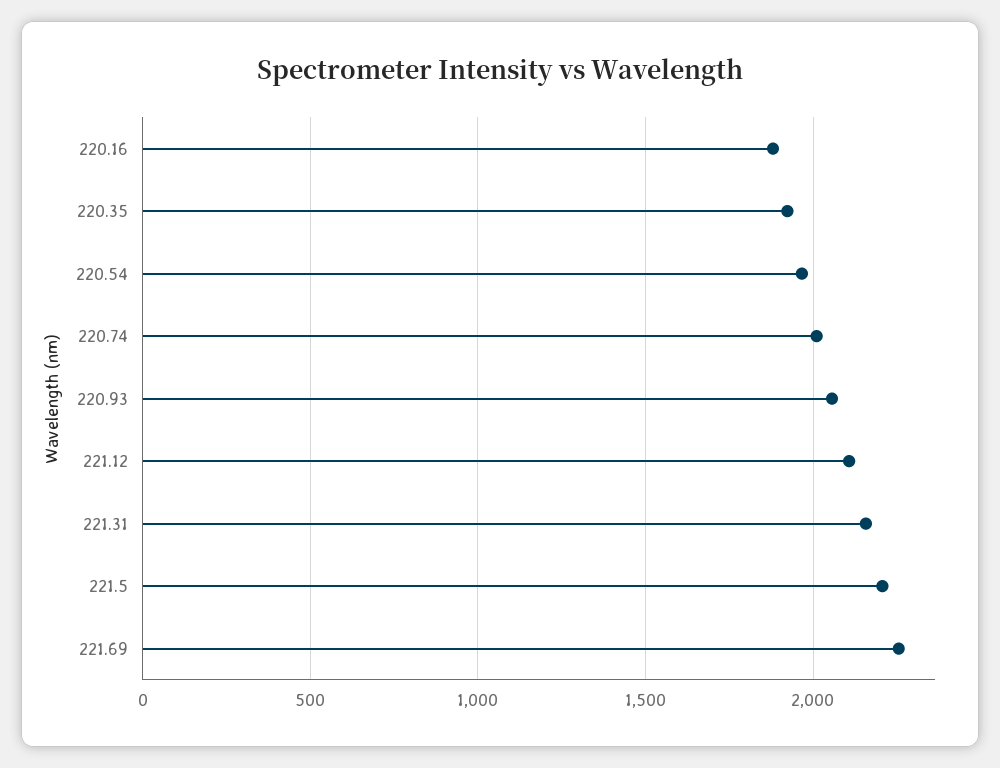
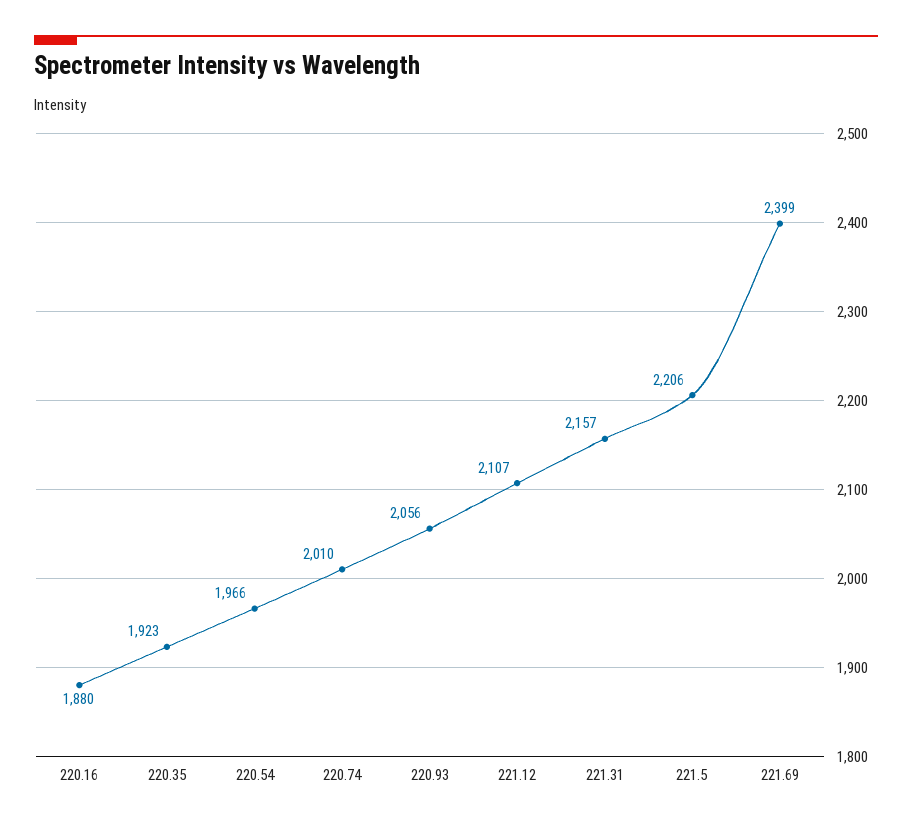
  {
    "220.16": 1880,
    "220.35": 1923,
    "220.54": 1966,
    "220.74": 2010,
    "220.93": 2056,
    "221.12": 2107,
    "221.31": 2157,
    "221.5": 2206,
-   "221.69": 2250
+   "221.69": 2399
  }

